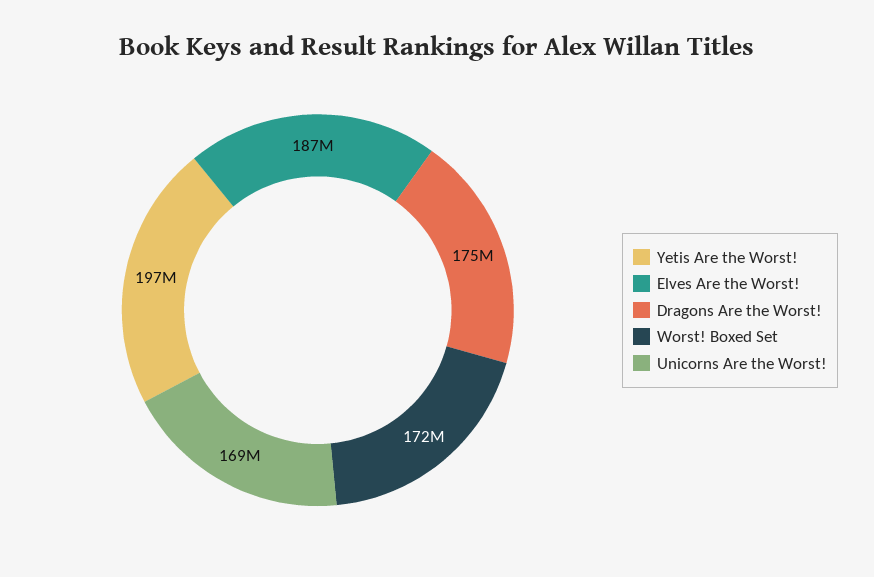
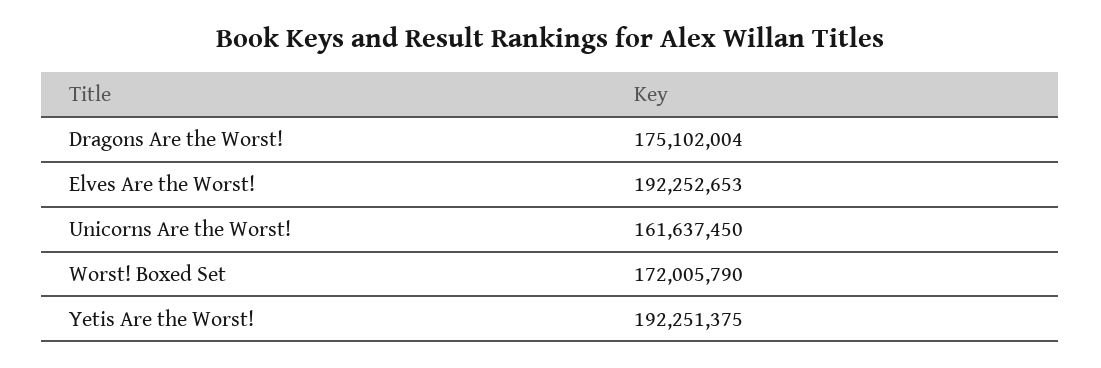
  {
-   "Yetis Are the Worst!": 197000000,
+   "Yetis Are the Worst!": 192251375,
-   "Elves Are the Worst!": 187000000,
+   "Elves Are the Worst!": 192252653,
    "Dragons Are the Worst!": 175102004,
    "Worst! Boxed Set": 172005790,
-   "Unicorns Are the Worst!": 169000000
+   "Unicorns Are the Worst!": 161637450
  }

